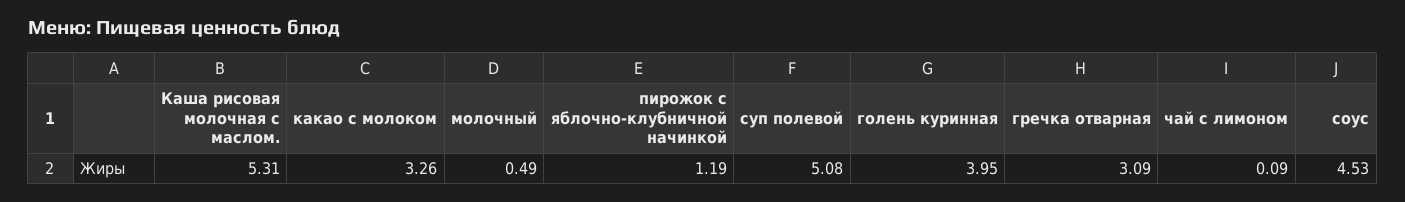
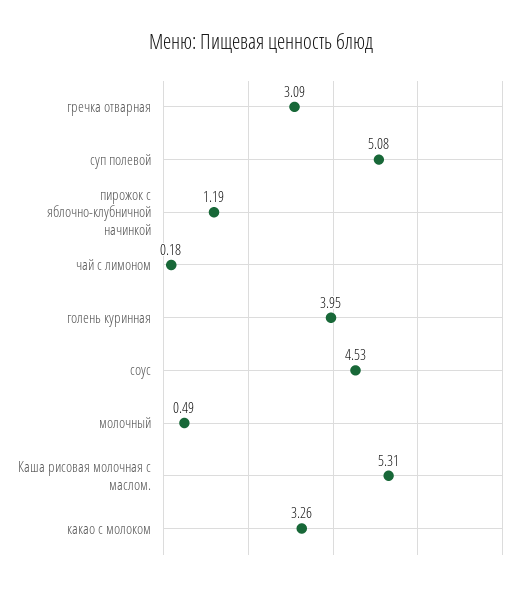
  {
    "Каша рисовая молочная с маслом.": 5.31,
    "какао с молоком": 3.26,
    "молочный": 0.49,
    "пирожок с яблочно-клубничной начинкой": 1.19,
    "суп полевой": 5.08,
    "голень куринная": 3.95,
    "гречка отварная": 3.09,
-   "чай с лимоном": 0.09,
+   "чай с лимоном": 0.18,
    "соус": 4.53
  }

